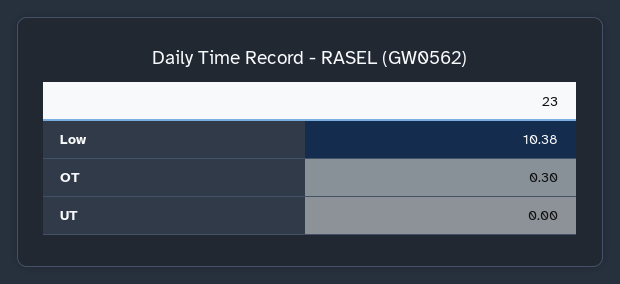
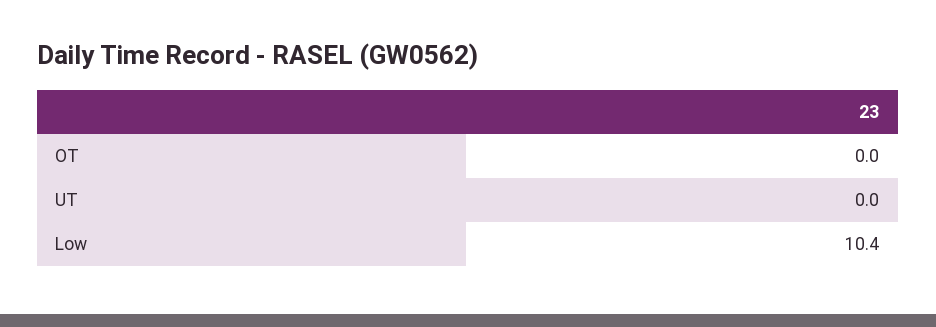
  {
    "Low": 10.38,
-   "OT": 0.3,
+   "OT": 0,
    "UT": 0
  }

